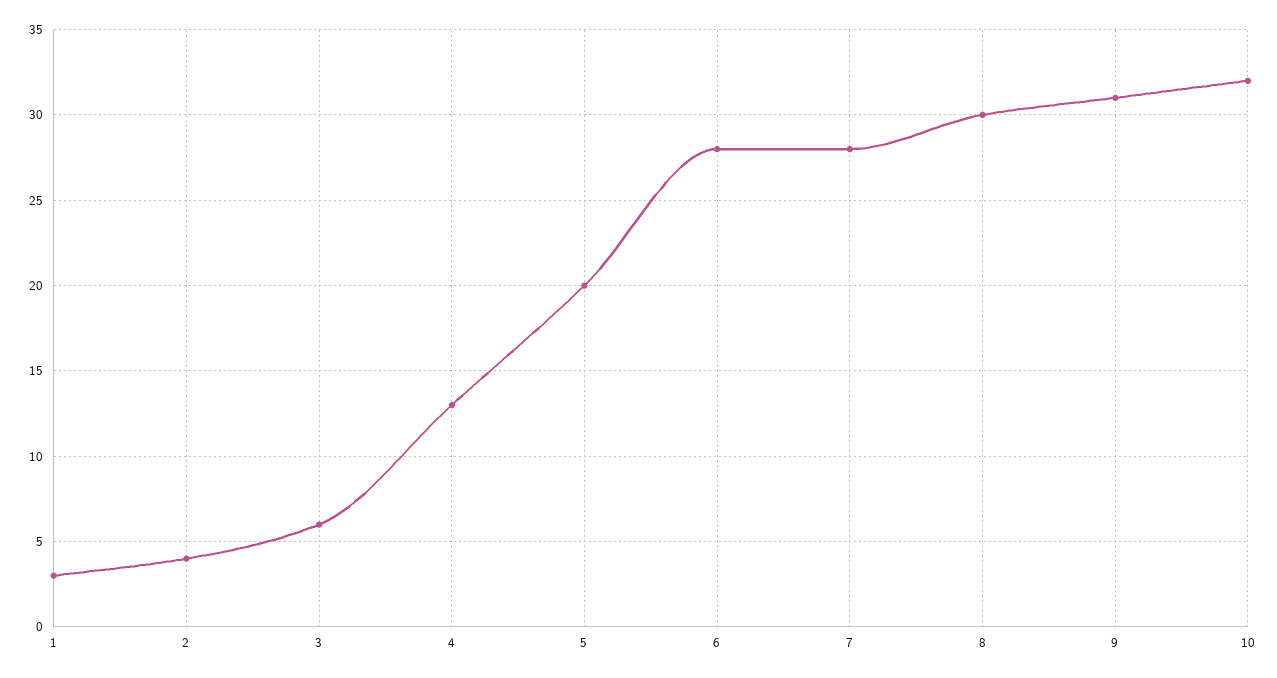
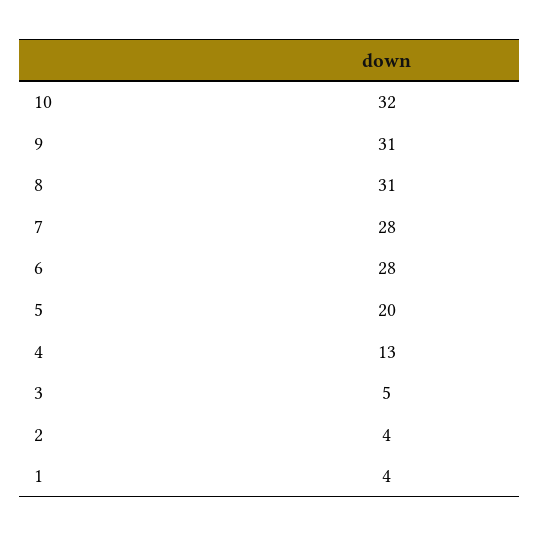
  {
-   "1": 3,
+   "1": 4,
    "2": 4,
-   "3": 6,
+   "3": 5,
    "4": 13,
    "5": 20,
    "6": 28,
    "7": 28,
-   "8": 30,
+   "8": 31,
    "9": 31,
    "10": 32
  }

